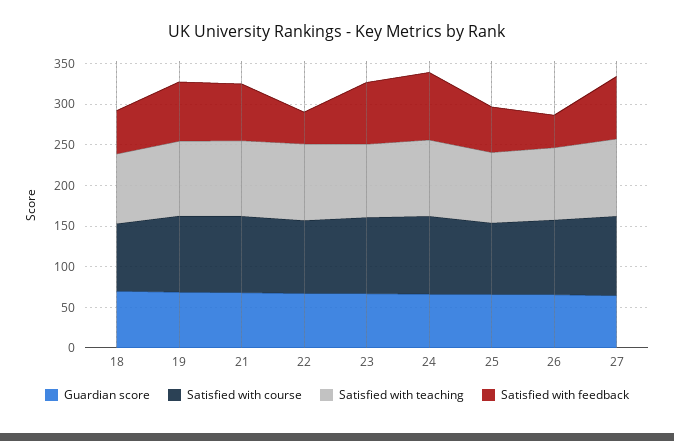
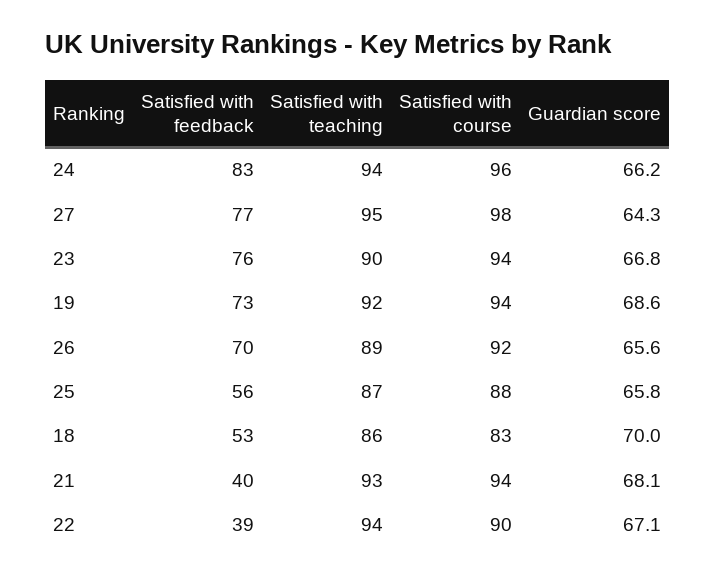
  {
    "Guardian score": {
      "18": 70,
      "19": 68.6,
      "21": 68.1,
      "22": 67.1,
      "23": 66.8,
      "24": 66.2,
      "25": 65.8,
      "26": 65.6,
      "27": 64.3
    },
    "Satisfied with course": {
      "18": 83,
      "19": 94,
      "21": 94,
      "22": 90,
      "23": 94,
      "24": 96,
      "25": 88,
      "26": 92,
      "27": 98
    },
    "Satisfied with teaching": {
      "18": 86,
      "19": 92,
      "21": 93,
      "22": 94,
      "23": 90,
      "24": 94,
      "25": 87,
      "26": 89,
      "27": 95
    },
    "Satisfied with feedback": {
      "18": 53,
      "19": 73,
-     "21": 70,
+     "21": 40,
      "22": 39,
      "23": 76,
      "24": 83,
      "25": 56,
-     "26": 40,
+     "26": 70,
      "27": 77
    }
  }

